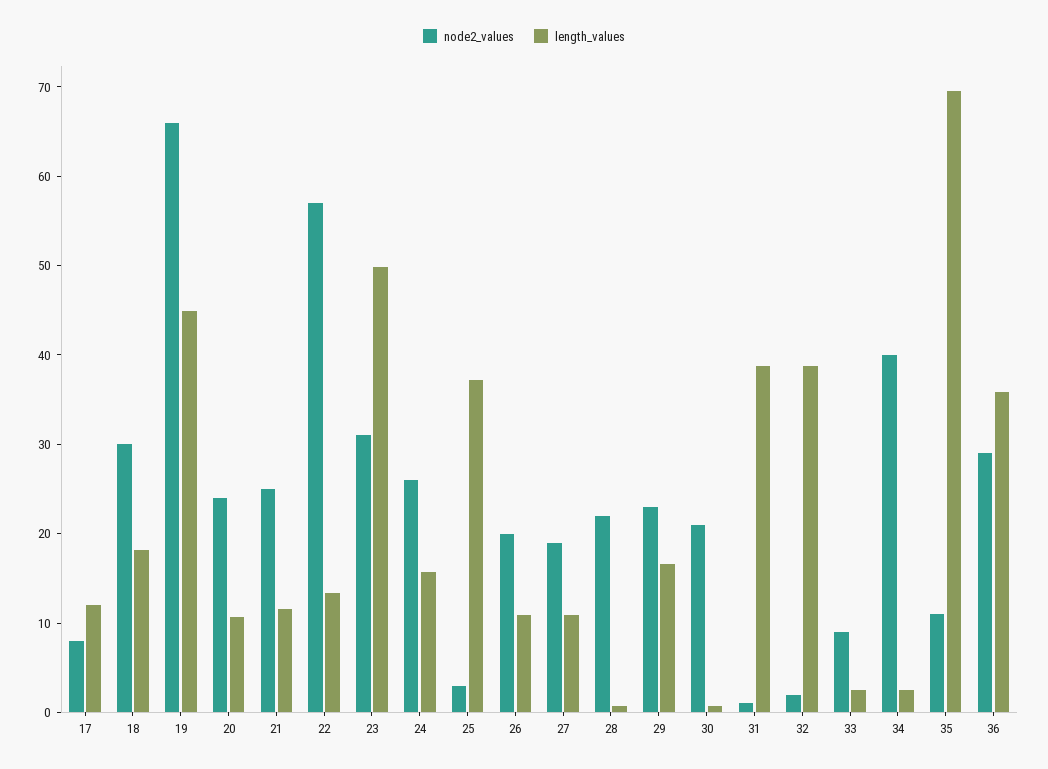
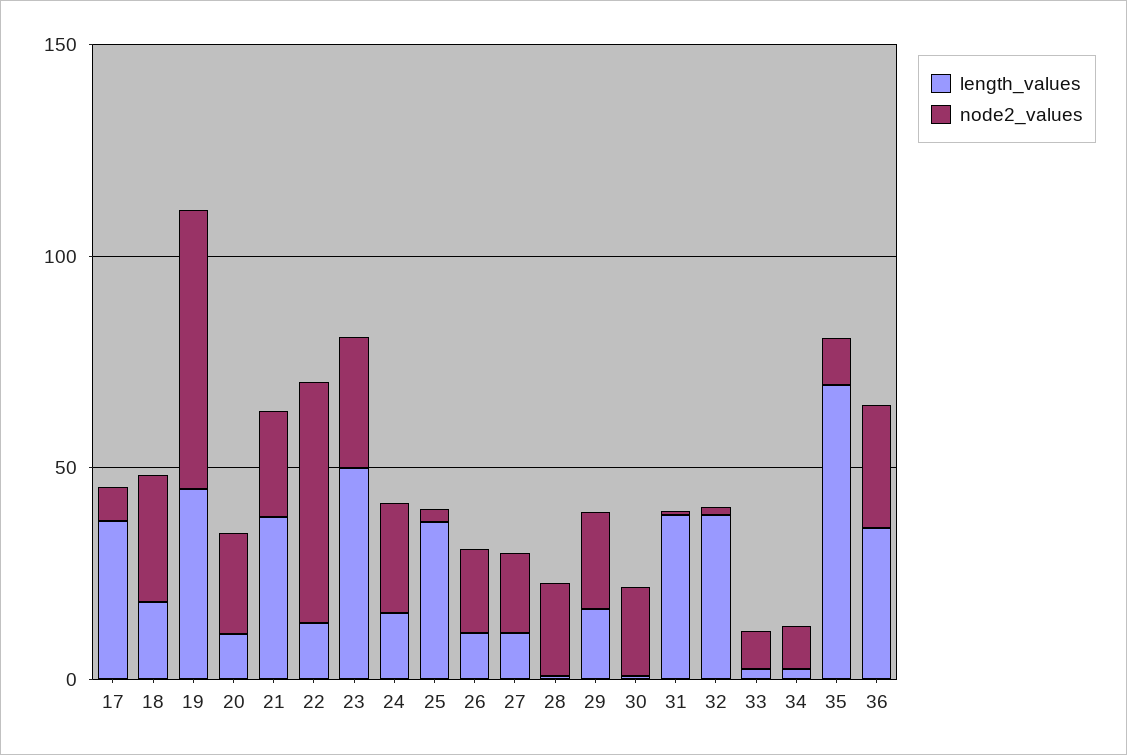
  {
    "node2_values": {
      "17": 8,
      "18": 30,
      "19": 66,
      "20": 24,
      "21": 26,
      "22": 58,
      "23": 32,
      "24": 26,
      "25": 4,
      "26": 20,
      "27": 20,
      "28": 22,
      "29": 24,
      "30": 22,
      "31": 2,
      "32": 2,
      "33": 10,
-     "34": 40,
+     "34": 10,
      "35": 12,
      "36": 30
    },
    "length_values": {
-     "17": 12,
+     "17": 40,
      "18": 18,
      "19": 44,
      "20": 10,
-     "21": 12,
+     "21": 40,
      "22": 14,
      "23": 50,
      "24": 16,
      "25": 38,
      "26": 10,
      "27": 10,
      "28": 0,
      "29": 16,
      "30": 0,
      "31": 38,
      "32": 38,
      "33": 2,
      "34": 2,
      "35": 70,
      "36": 36
    }
  }

